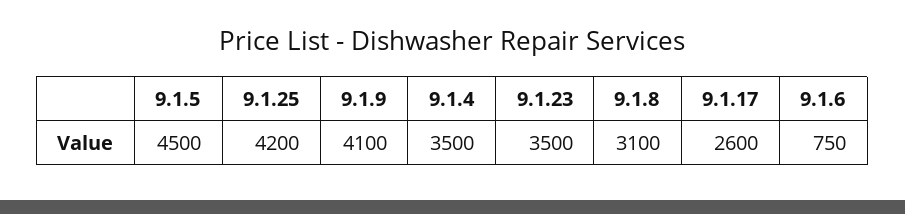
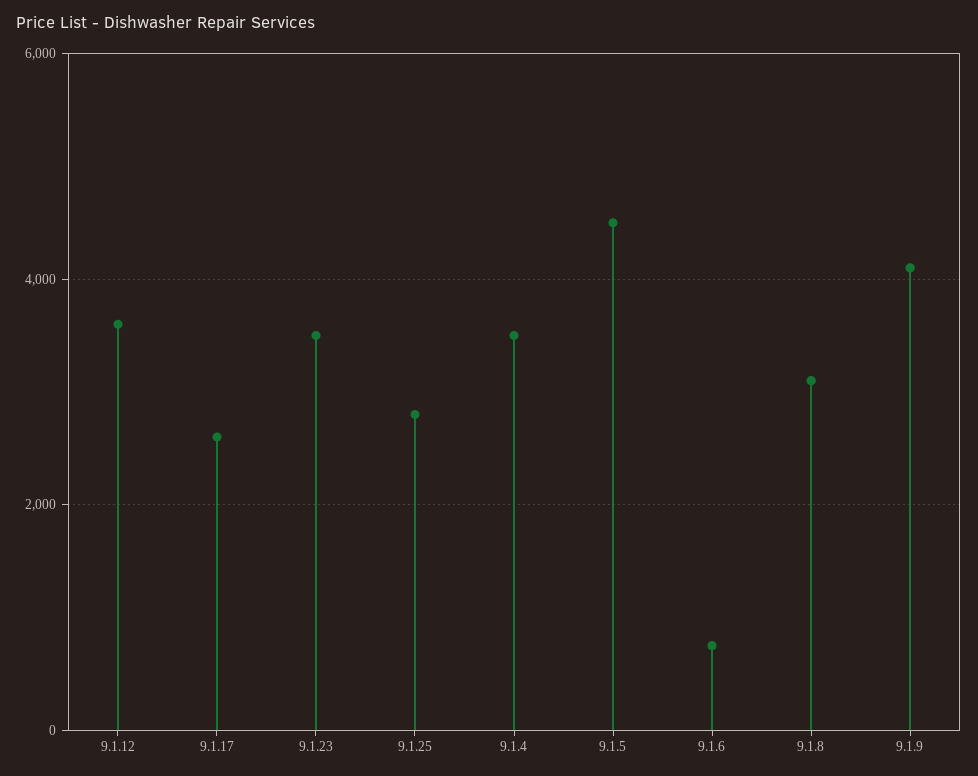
  {
    "9.1.5": 4500,
-   "9.1.25": 4200,
+   "9.1.25": 2800,
    "9.1.9": 4100,
    "9.1.4": 3500,
    "9.1.23": 3500,
    "9.1.8": 3100,
    "9.1.17": 2600,
-   "9.1.6": 750
+   "9.1.6": 750,
+   "9.1.12": 3600
  }

